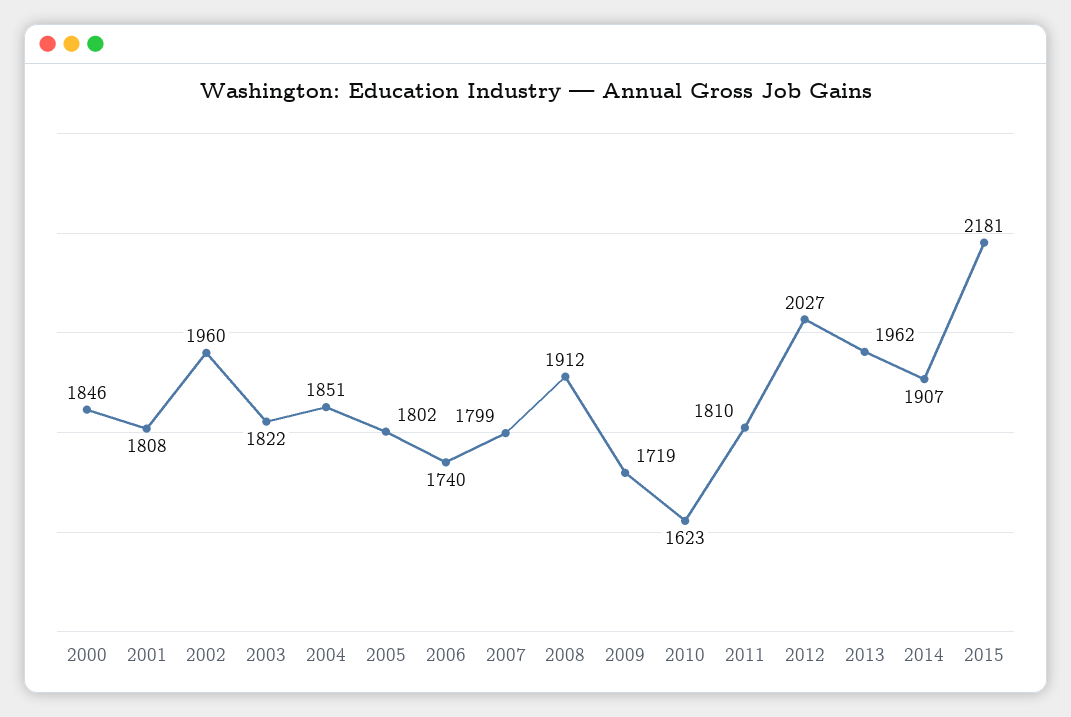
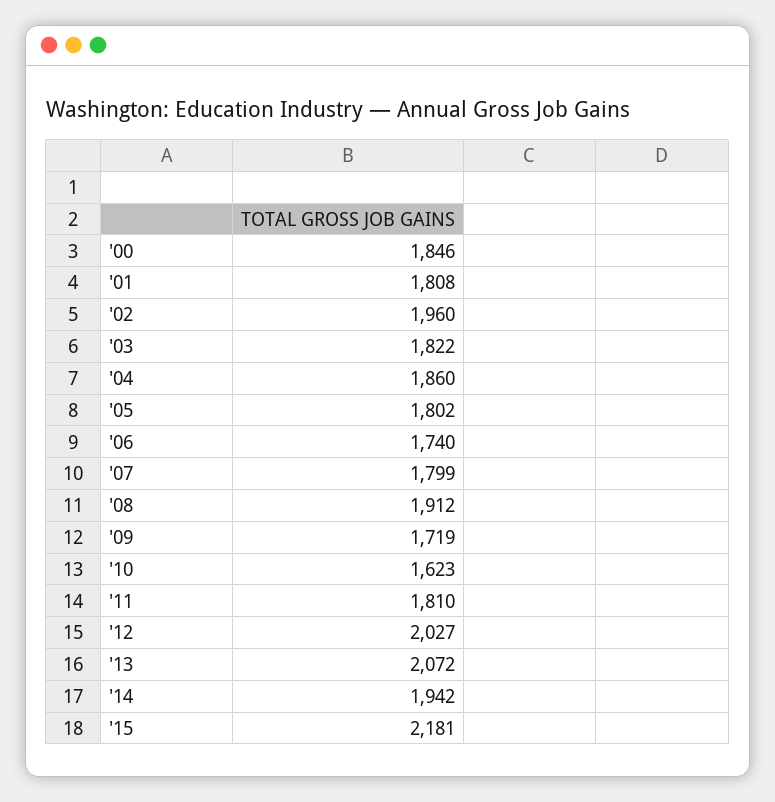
  {
    "2000": 1846,
    "2001": 1808,
    "2002": 1960,
    "2003": 1822,
-   "2004": 1851,
+   "2004": 1860,
    "2005": 1802,
    "2006": 1740,
    "2007": 1799,
    "2008": 1912,
    "2009": 1719,
    "2010": 1623,
    "2011": 1810,
    "2012": 2027,
-   "2013": 1962,
+   "2013": 2072,
-   "2014": 1907,
+   "2014": 1942,
    "2015": 2181
  }

